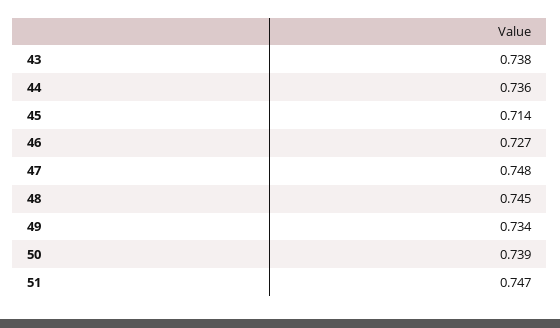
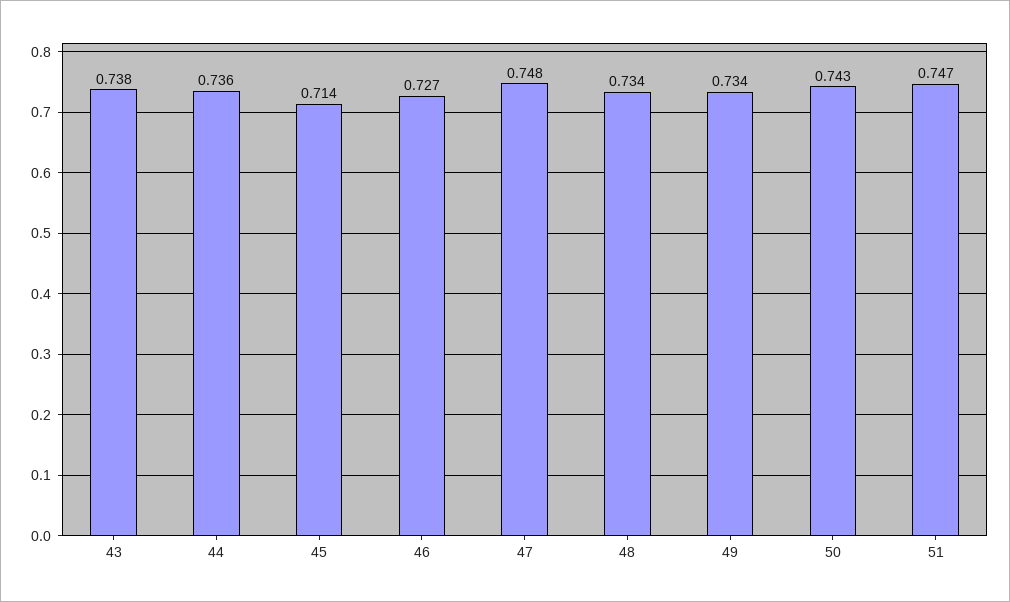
  {
    "43": 0.738,
    "44": 0.736,
    "45": 0.714,
    "46": 0.727,
    "47": 0.748,
-   "48": 0.745,
+   "48": 0.734,
    "49": 0.734,
-   "50": 0.739,
+   "50": 0.743,
    "51": 0.747
  }

